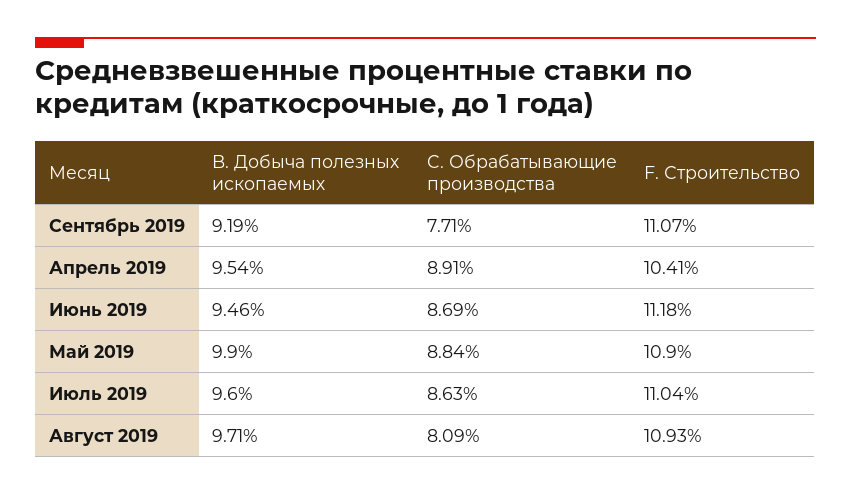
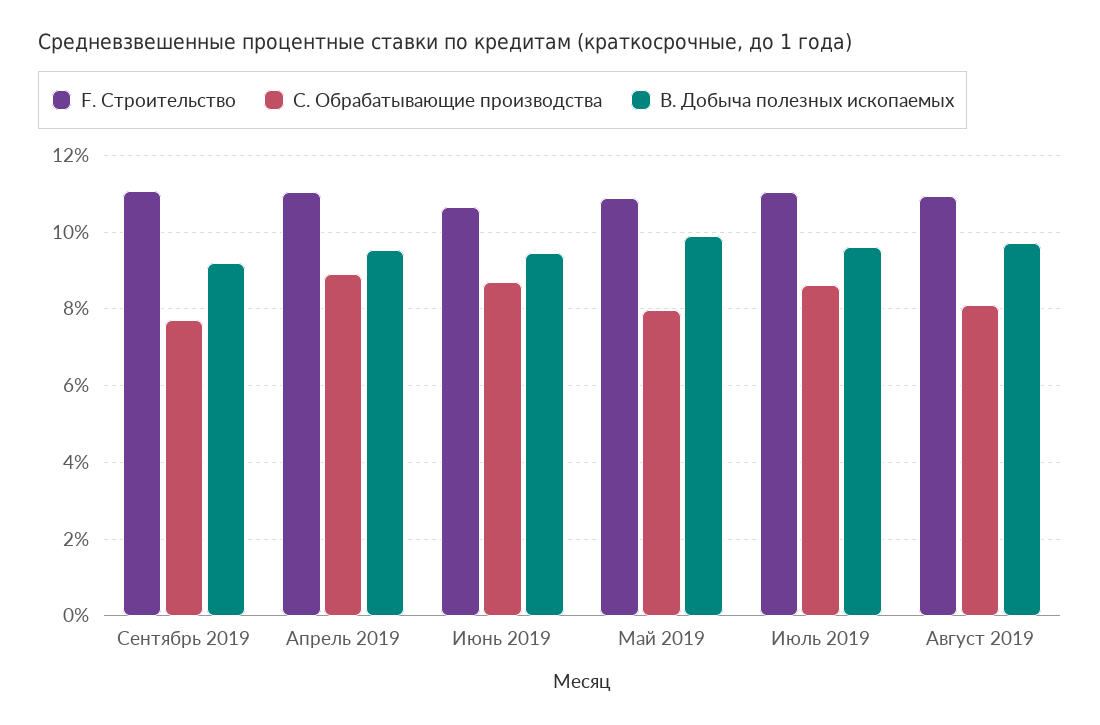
  {
    "B. Добыча полезных ископаемых": {
      "Сентябрь 2019": 9.19,
      "Апрель 2019": 9.54,
      "Июнь 2019": 9.46,
      "Май 2019": 9.9,
      "Июль 2019": 9.6,
      "Август 2019": 9.71
    },
    "C. Обрабатывающие производства": {
      "Сентябрь 2019": 7.71,
      "Апрель 2019": 8.91,
      "Июнь 2019": 8.69,
-     "Май 2019": 8.84,
+     "Май 2019": 8,
      "Июль 2019": 8.63,
      "Август 2019": 8.09
    },
    "F. Строительство": {
      "Сентябрь 2019": 11.07,
-     "Апрель 2019": 10.41,
+     "Апрель 2019": 11,
-     "Июнь 2019": 11.18,
+     "Июнь 2019": 10.6,
      "Май 2019": 10.9,
      "Июль 2019": 11.04,
      "Август 2019": 10.93
    }
  }

